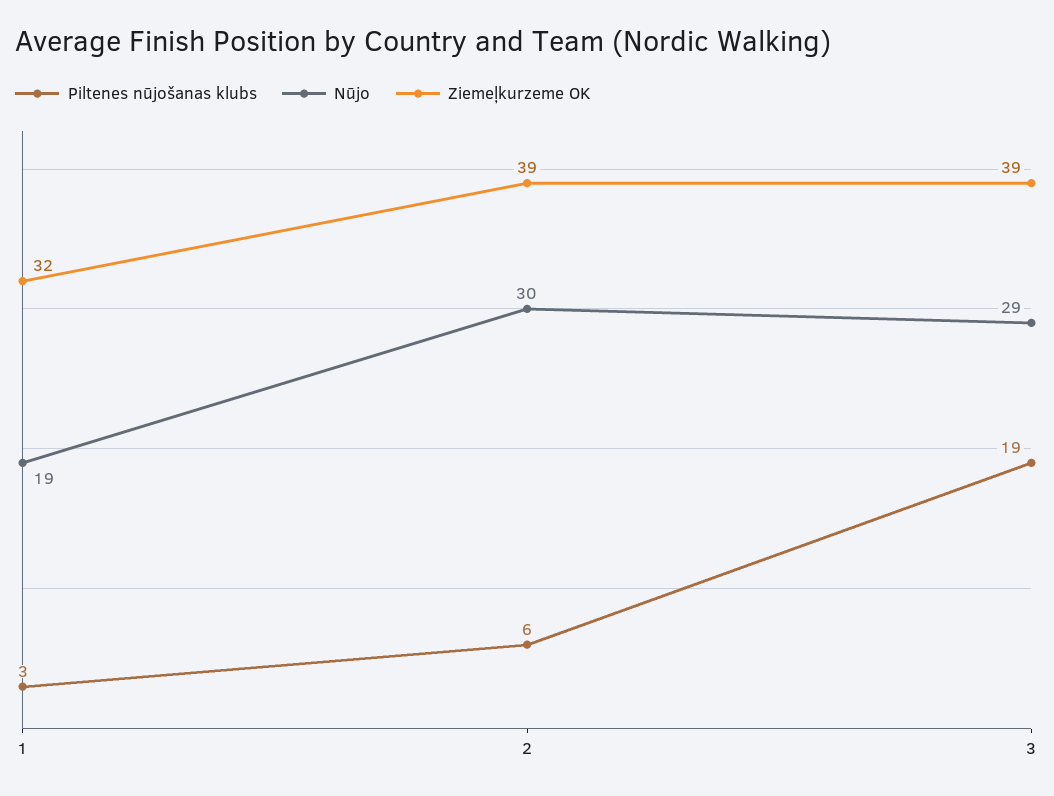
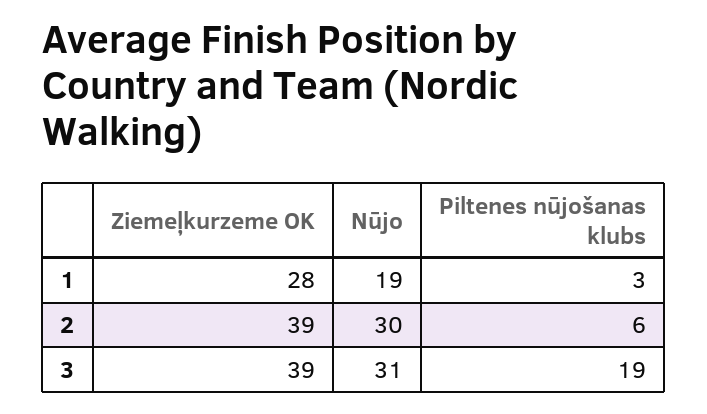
  {
    "Piltenes nūjošanas klubs": {
      "1": 3,
      "2": 6,
      "3": 19
    },
    "Nūjo": {
      "1": 19,
      "2": 30,
-     "3": 29
+     "3": 31
    },
    "Ziemeļkurzeme OK": {
-     "1": 32,
+     "1": 28,
      "2": 39,
      "3": 39
    }
  }

